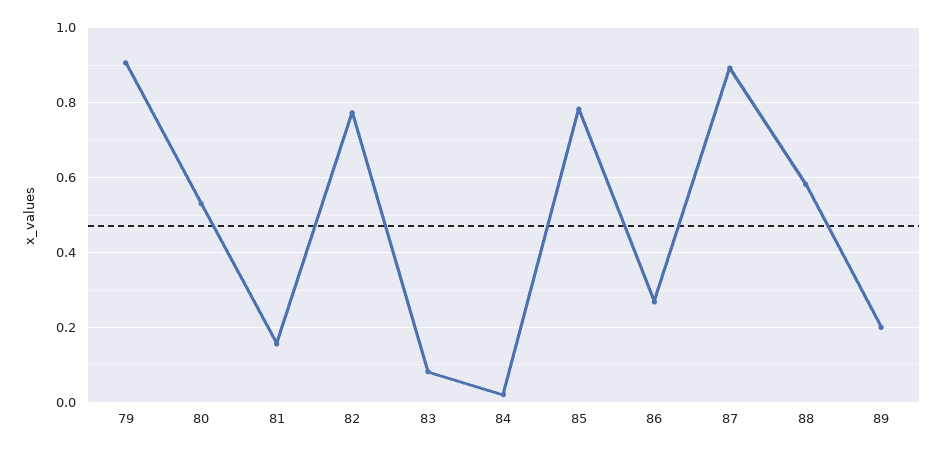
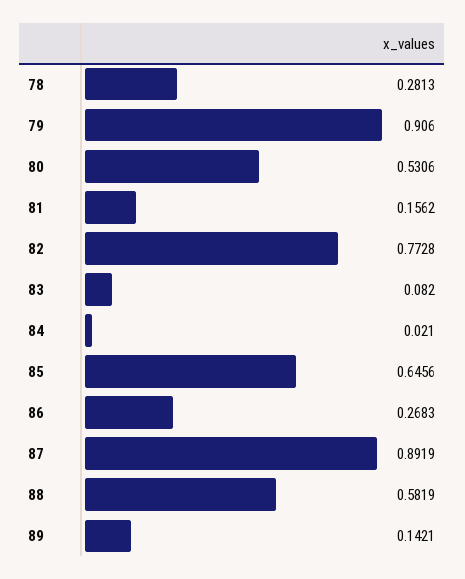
  {
    "79": 0.906,
    "80": 0.5306,
    "81": 0.1562,
    "82": 0.7728,
    "83": 0.082,
    "84": 0.021,
-   "85": 0.78,
+   "85": 0.6456,
    "86": 0.2683,
    "87": 0.8919,
    "88": 0.5819,
-   "89": 0.2
+   "89": 0.1421,
+   "78": 0.2813
  }

